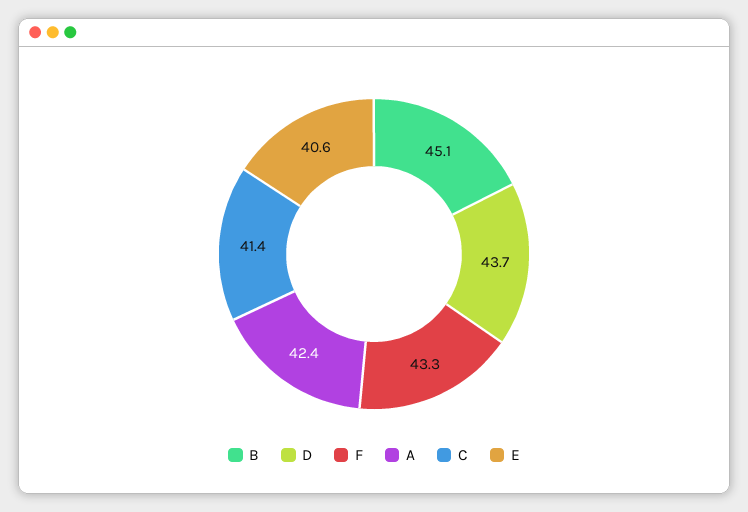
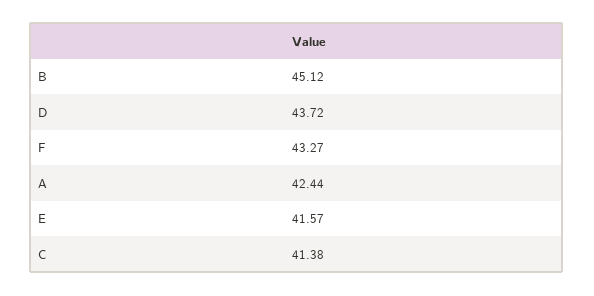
  {
    "B": 45.12,
    "D": 43.72,
    "F": 43.27,
    "A": 42.44,
    "C": 41.38,
-   "E": 40.6
+   "E": 41.57
  }

